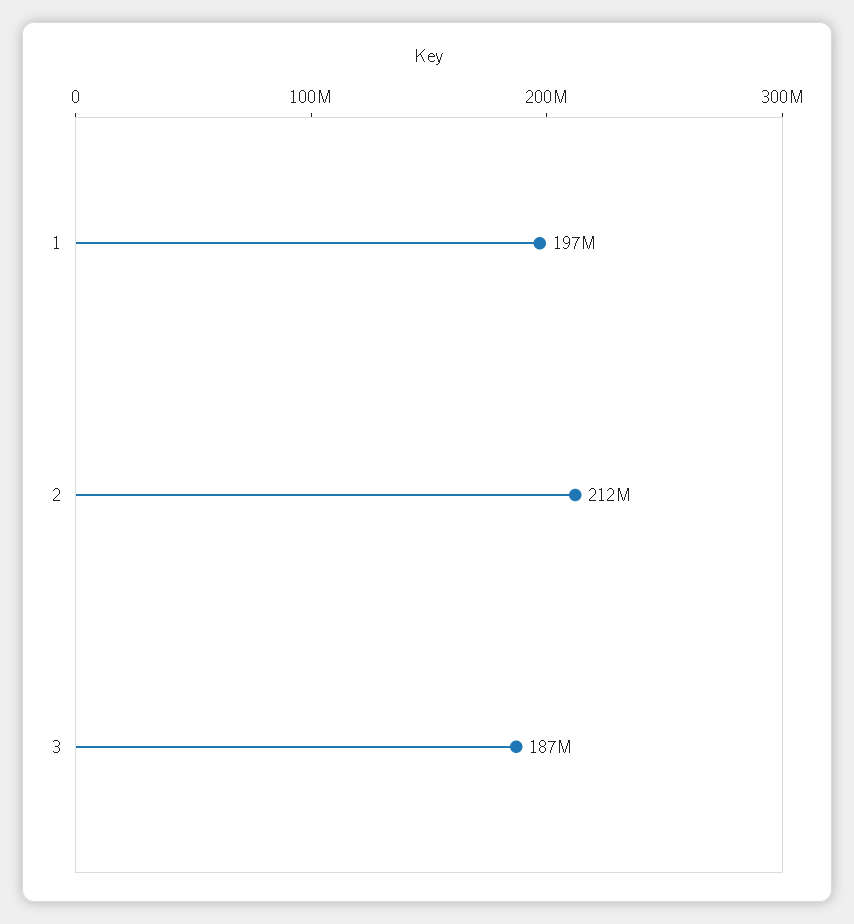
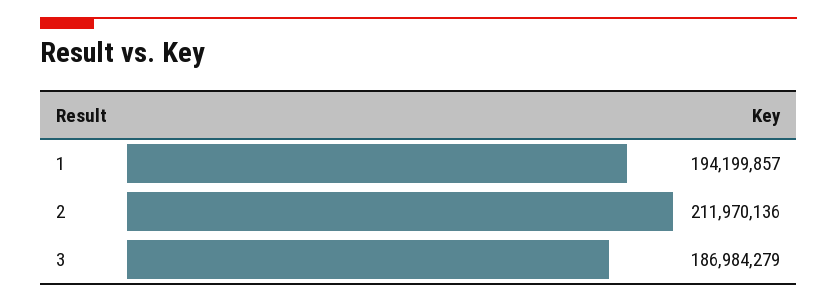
  {
-   "1": 197000000,
+   "1": 194199857,
    "2": 211970136,
    "3": 186984279
  }

